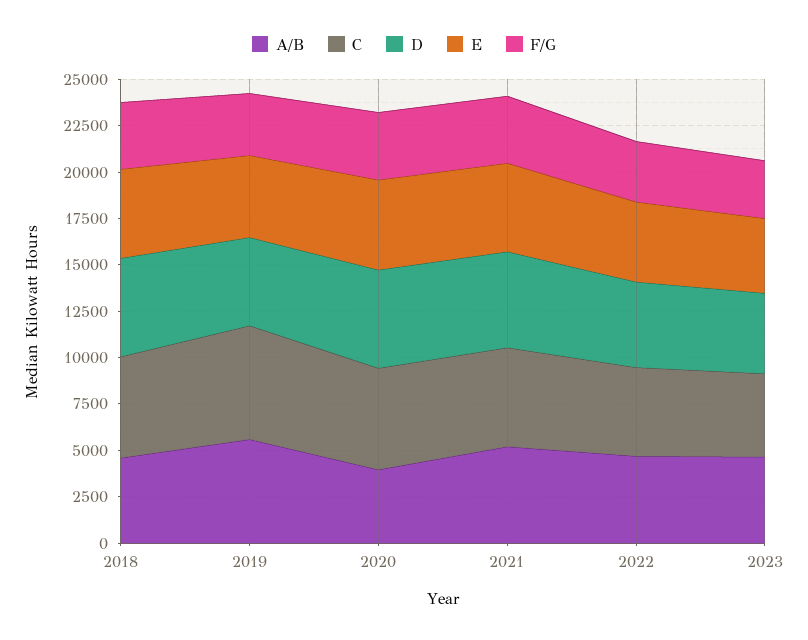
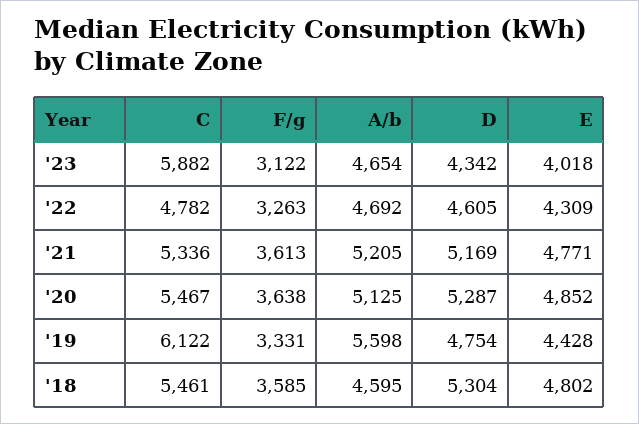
  {
    "A/B": {
      "2018": 4595,
      "2019": 5598,
-     "2020": 4000,
+     "2020": 5125,
      "2021": 5205,
      "2022": 4692,
      "2023": 4654
    },
    "C": {
      "2018": 5461,
      "2019": 6122,
      "2020": 5467,
      "2021": 5336,
      "2022": 4782,
-     "2023": 4500
+     "2023": 5882
    },
    "D": {
      "2018": 5304,
      "2019": 4754,
      "2020": 5287,
      "2021": 5169,
      "2022": 4605,
      "2023": 4342
    },
    "E": {
      "2018": 4802,
      "2019": 4428,
      "2020": 4852,
      "2021": 4771,
      "2022": 4309,
      "2023": 4018
    },
    "F/G": {
      "2018": 3585,
      "2019": 3331,
      "2020": 3638,
      "2021": 3613,
      "2022": 3263,
      "2023": 3122
    }
  }

